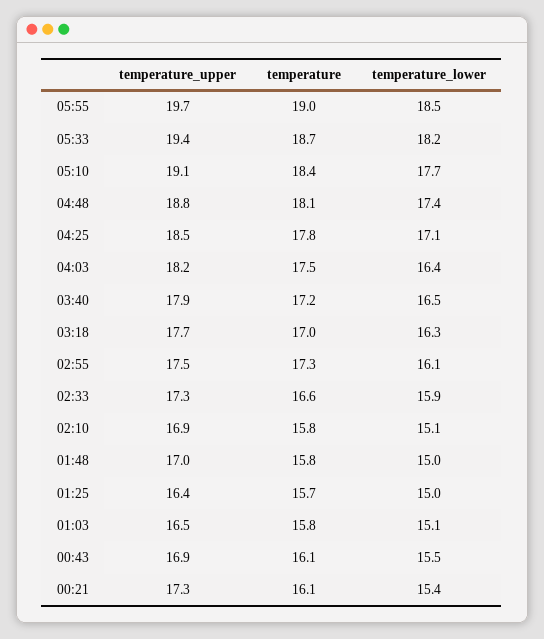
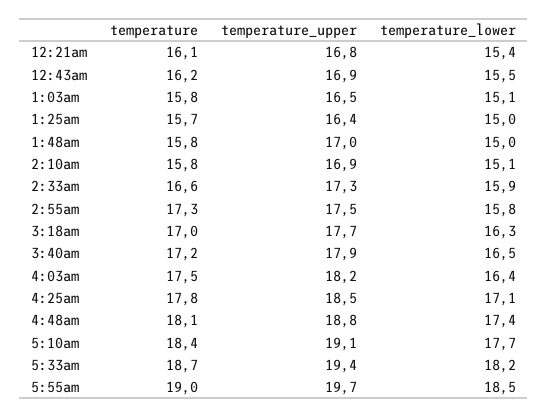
  {
    "temperature_upper": {
      "05:55": 19.7,
      "05:33": 19.4,
      "05:10": 19.1,
      "04:48": 18.8,
      "04:25": 18.5,
      "04:03": 18.2,
      "03:40": 17.9,
      "03:18": 17.7,
      "02:55": 17.5,
      "02:33": 17.3,
      "02:10": 16.9,
      "01:48": 17,
      "01:25": 16.4,
      "01:03": 16.5,
      "00:43": 16.9,
-     "00:21": 17.3
+     "00:21": 16.8
    },
    "temperature": {
      "05:55": 19,
      "05:33": 18.7,
      "05:10": 18.4,
      "04:48": 18.1,
      "04:25": 17.8,
      "04:03": 17.5,
      "03:40": 17.2,
      "03:18": 17,
      "02:55": 17.3,
      "02:33": 16.6,
      "02:10": 15.8,
      "01:48": 15.8,
      "01:25": 15.7,
      "01:03": 15.8,
-     "00:43": 16.1,
+     "00:43": 16.2,
      "00:21": 16.1
    },
    "temperature_lower": {
      "05:55": 18.5,
      "05:33": 18.2,
      "05:10": 17.7,
      "04:48": 17.4,
      "04:25": 17.1,
      "04:03": 16.4,
      "03:40": 16.5,
      "03:18": 16.3,
-     "02:55": 16.1,
+     "02:55": 15.8,
      "02:33": 15.9,
      "02:10": 15.1,
      "01:48": 15,
      "01:25": 15,
      "01:03": 15.1,
      "00:43": 15.5,
      "00:21": 15.4
    }
  }

